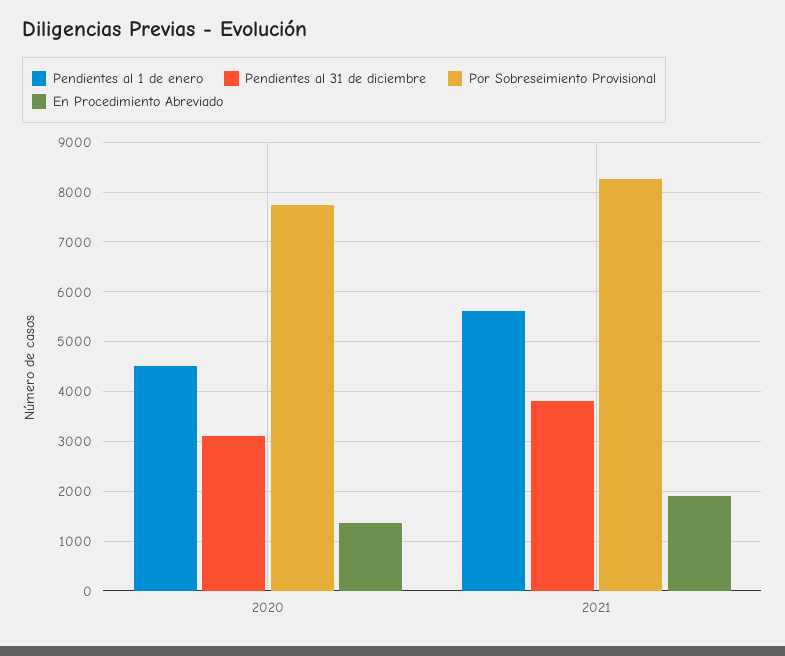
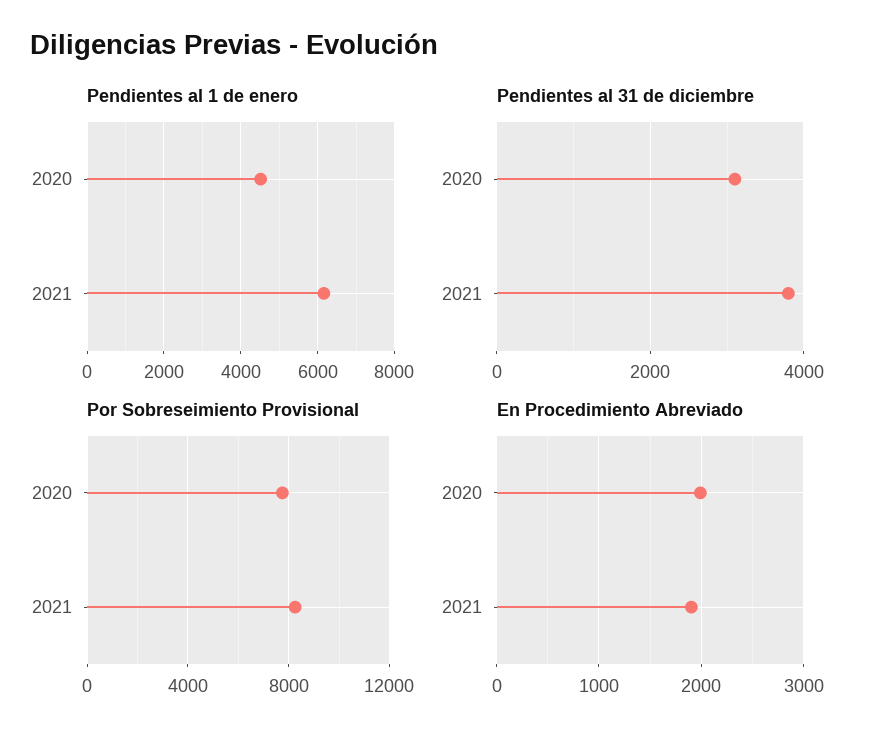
  {
    "Pendientes al 1 de enero": {
      "2020": 4600,
-     "2021": 5600
+     "2021": 6200
    },
    "Pendientes al 31 de diciembre": {
      "2020": 3200,
      "2021": 3800
    },
    "Por Sobreseimiento Provisional": {
      "2020": 7800,
      "2021": 8200
    },
    "En Procedimiento Abreviado": {
-     "2020": 1400,
+     "2020": 2000,
      "2021": 1900
    }
  }

